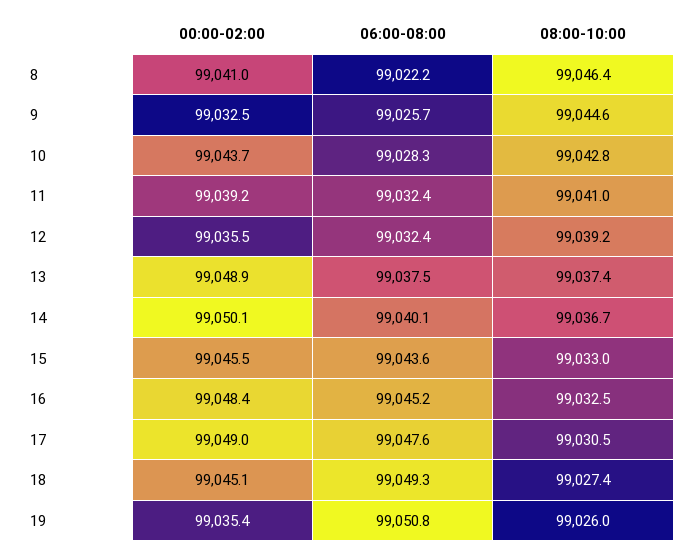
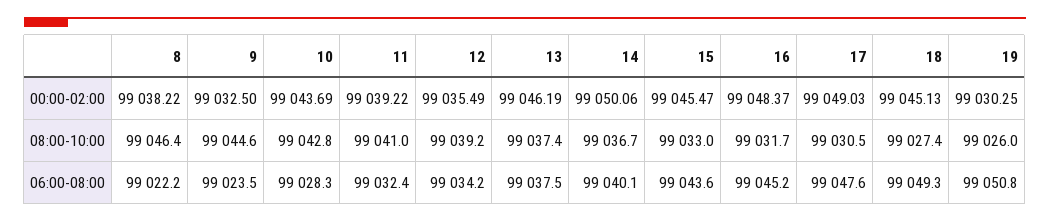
  {
    "00:00-02:00": {
-     "8": 99041,
+     "8": 99038.22,
      "9": 99032.5,
      "10": 99043.69,
      "11": 99039.22,
      "12": 99035.49,
-     "13": 99048.9,
+     "13": 99046.19,
      "14": 99050.06,
      "15": 99045.47,
      "16": 99048.37,
      "17": 99049.03,
      "18": 99045.13,
-     "19": 99035.4
+     "19": 99030.25
    },
    "06:00-08:00": {
      "8": 99022.2,
-     "9": 99025.7,
+     "9": 99023.5,
      "10": 99028.3,
      "11": 99032.4,
-     "12": 99032.4,
+     "12": 99034.2,
      "13": 99037.5,
      "14": 99040.1,
      "15": 99043.6,
      "16": 99045.2,
      "17": 99047.6,
      "18": 99049.3,
      "19": 99050.8
    },
    "08:00-10:00": {
      "8": 99046.4,
      "9": 99044.6,
      "10": 99042.8,
      "11": 99041,
      "12": 99039.2,
      "13": 99037.4,
      "14": 99036.7,
      "15": 99033,
-     "16": 99032.5,
+     "16": 99031.7,
      "17": 99030.5,
      "18": 99027.4,
      "19": 99026
    }
  }

